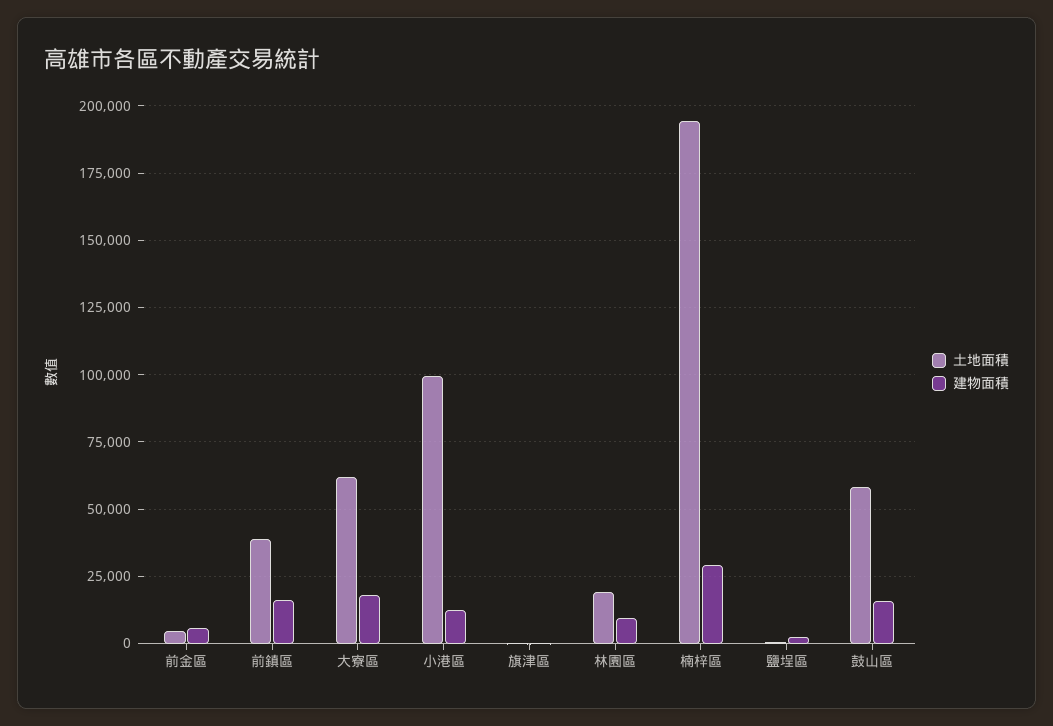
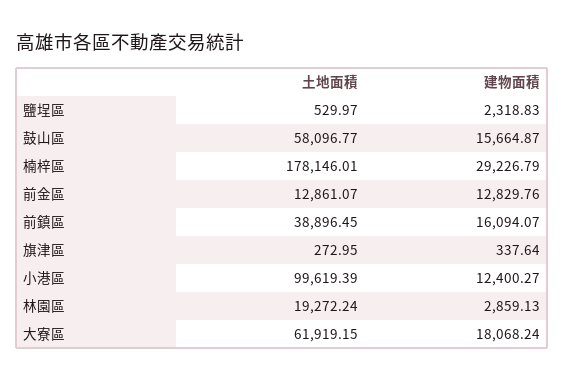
  {
    "土地面積": {
-     "前金區": 5000,
+     "前金區": 12861.07,
      "前鎮區": 38896.45,
      "大寮區": 61919.15,
      "小港區": 99619.39,
      "旗津區": 272.95,
      "林園區": 19272.24,
-     "楠梓區": 195000,
+     "楠梓區": 178146.01,
      "鹽埕區": 529.97,
      "鼓山區": 58096.77
    },
    "建物面積": {
-     "前金區": 5000,
+     "前金區": 12829.76,
      "前鎮區": 16094.07,
      "大寮區": 18068.24,
      "小港區": 12400.27,
      "旗津區": 337.64,
-     "林園區": 10000,
+     "林園區": 2859.13,
      "楠梓區": 29226.79,
      "鹽埕區": 2318.83,
      "鼓山區": 15664.87
    }
  }

